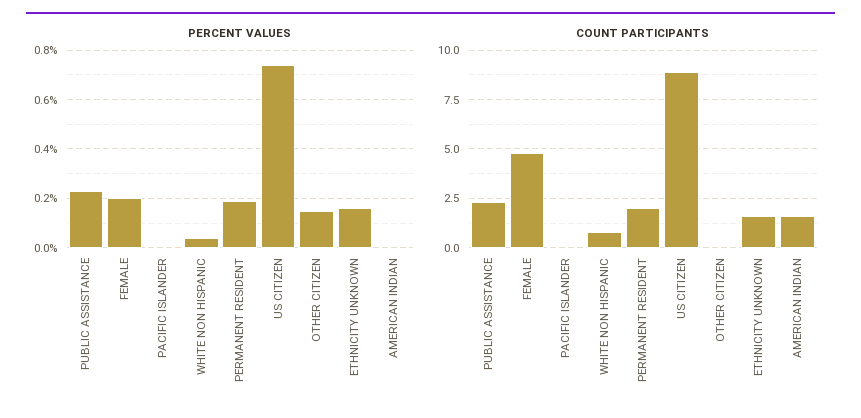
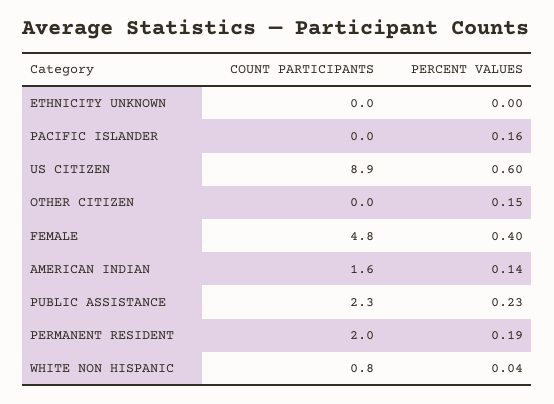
  {
    "PERCENT VALUES": {
      "PUBLIC ASSISTANCE": 0.23,
-     "FEMALE": 0.2,
+     "FEMALE": 0.4,
-     "PACIFIC ISLANDER": 0,
+     "PACIFIC ISLANDER": 0.16,
      "WHITE NON HISPANIC": 0.04,
      "PERMANENT RESIDENT": 0.19,
-     "US CITIZEN": 0.75,
+     "US CITIZEN": 0.6,
      "OTHER CITIZEN": 0.15,
-     "ETHNICITY UNKNOWN": 0.15,
+     "ETHNICITY UNKNOWN": 0,
-     "AMERICAN INDIAN": 0
+     "AMERICAN INDIAN": 0.14
    },
    "COUNT PARTICIPANTS": {
      "PUBLIC ASSISTANCE": 2.3,
      "FEMALE": 4.8,
      "PACIFIC ISLANDER": 0,
      "WHITE NON HISPANIC": 0.8,
      "PERMANENT RESIDENT": 2,
      "US CITIZEN": 8.9,
      "OTHER CITIZEN": 0,
-     "ETHNICITY UNKNOWN": 1.5,
+     "ETHNICITY UNKNOWN": 0,
      "AMERICAN INDIAN": 1.6
    }
  }

